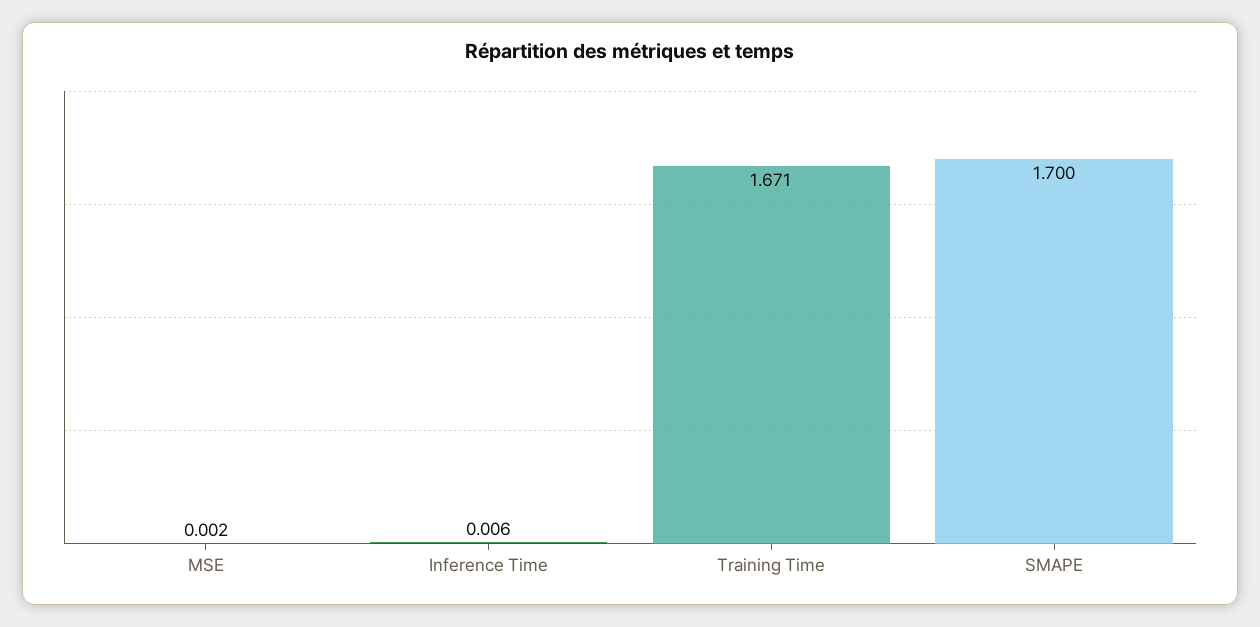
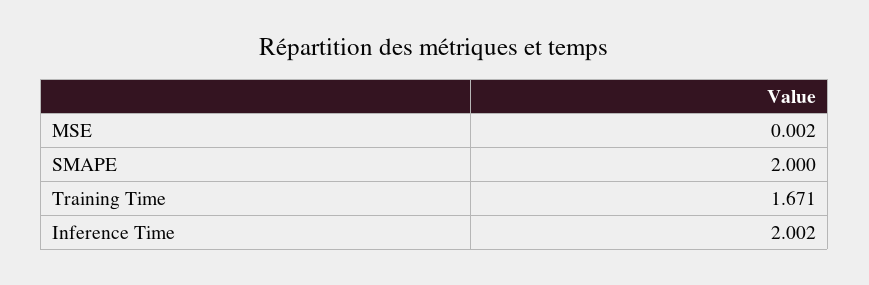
  {
    "MSE": 0.002,
-   "Inference Time": 0.006,
+   "Inference Time": 2.002,
    "Training Time": 1.671,
-   "SMAPE": 1.7
+   "SMAPE": 2
  }

